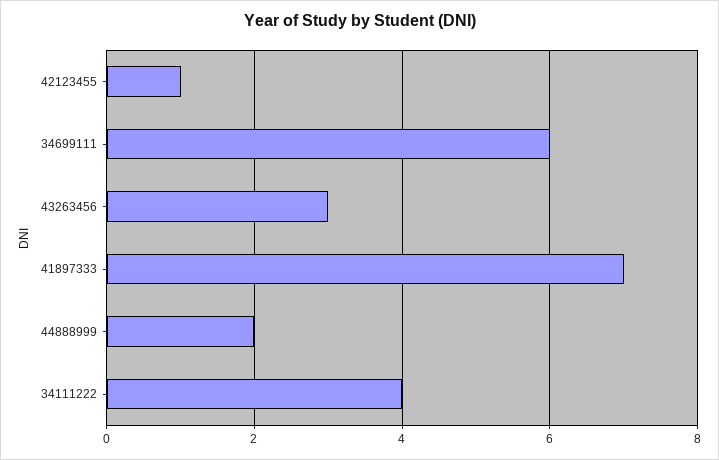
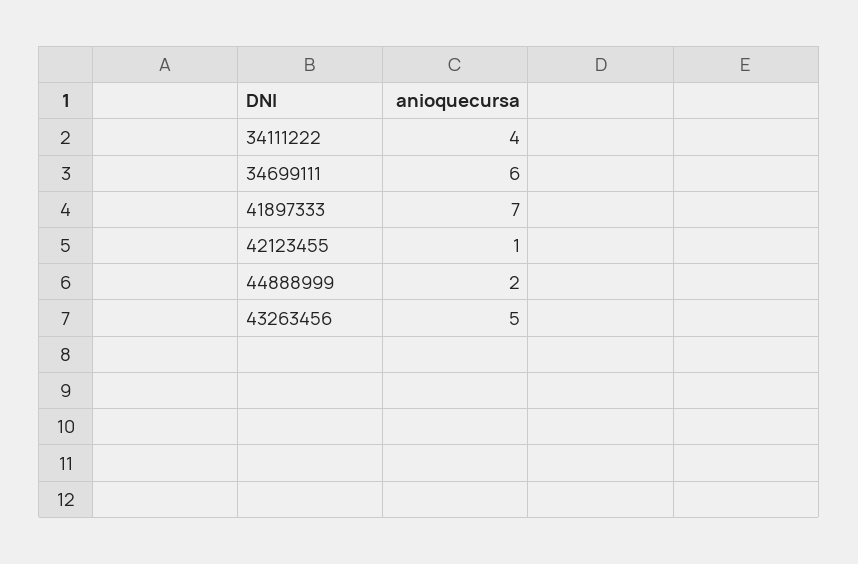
  {
    "42123455": 1,
    "34699111": 6,
-   "43263456": 3,
+   "43263456": 5,
    "41897333": 7,
    "44888999": 2,
    "34111222": 4
  }

